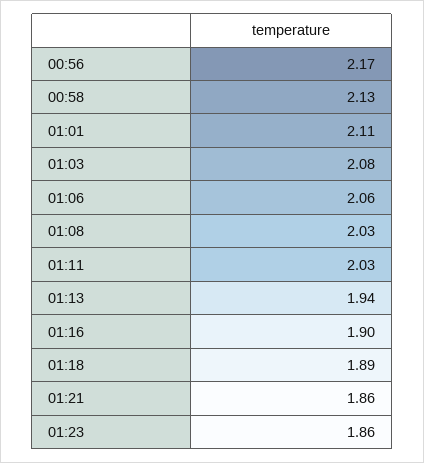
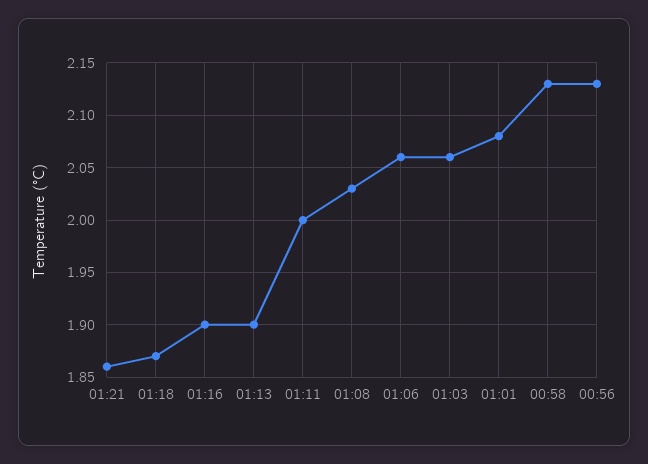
  {
-   "00:56": 2.17,
+   "00:56": 2.13,
    "00:58": 2.13,
-   "01:01": 2.11,
+   "01:01": 2.08,
-   "01:03": 2.08,
+   "01:03": 2.06,
    "01:06": 2.06,
    "01:08": 2.03,
-   "01:11": 2.03,
+   "01:11": 2,
-   "01:13": 1.94,
+   "01:13": 1.9,
    "01:16": 1.9,
-   "01:18": 1.89,
+   "01:18": 1.87,
-   "01:21": 1.86,
+   "01:21": 1.86
-   "01:23": 1.86
  }

